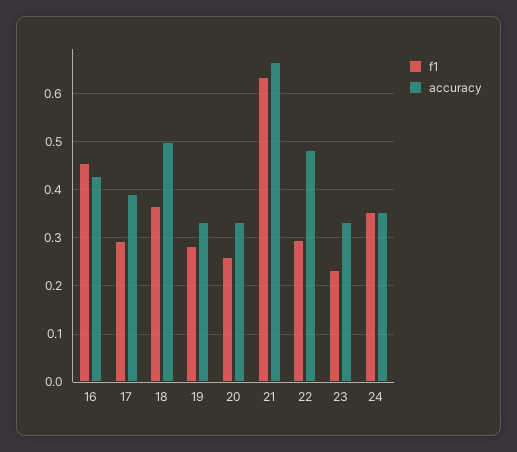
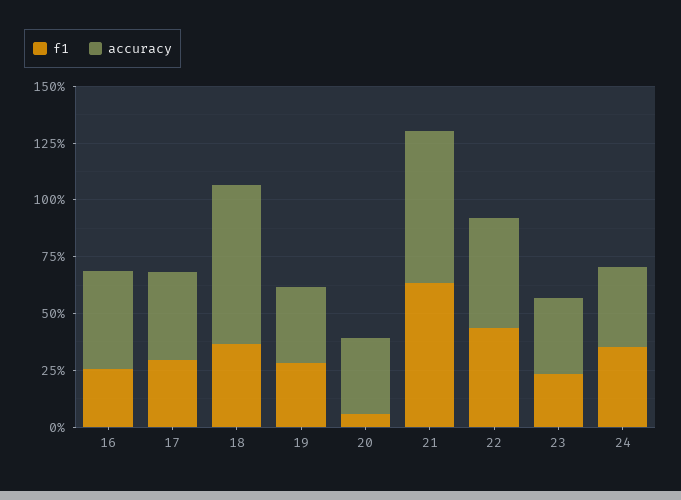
  {
    "f1": {
-     "16": 0.46,
+     "16": 0.25,
      "17": 0.3,
      "18": 0.36,
      "19": 0.28,
-     "20": 0.26,
+     "20": 0.05,
      "21": 0.64,
-     "22": 0.3,
+     "22": 0.45,
      "23": 0.24,
      "24": 0.36
    },
    "accuracy": {
      "16": 0.42,
      "17": 0.4,
-     "18": 0.5,
+     "18": 0.7,
      "19": 0.34,
      "20": 0.34,
      "21": 0.66,
      "22": 0.48,
      "23": 0.34,
      "24": 0.36
    }
  }

